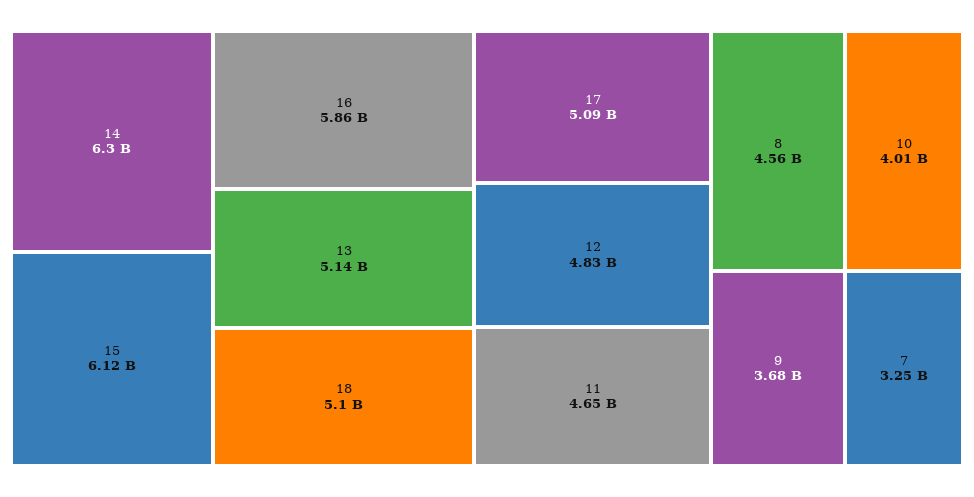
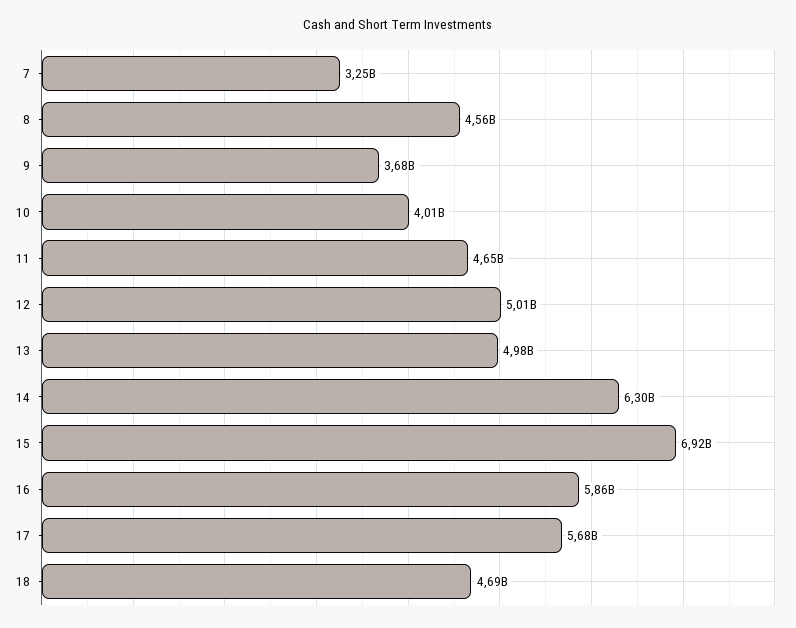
  {
    "14": 6300000000,
-   "15": 6120000000,
+   "15": 6920000000,
    "16": 5860000000,
-   "13": 5140000000,
+   "13": 4980000000,
-   "18": 5100000000,
+   "18": 4690000000,
-   "17": 5090000000,
+   "17": 5680000000,
-   "12": 4830000000,
+   "12": 5010000000,
    "11": 4650000000,
    "8": 4560000000,
    "10": 4010000000,
    "9": 3680000000,
    "7": 3250000000
  }

